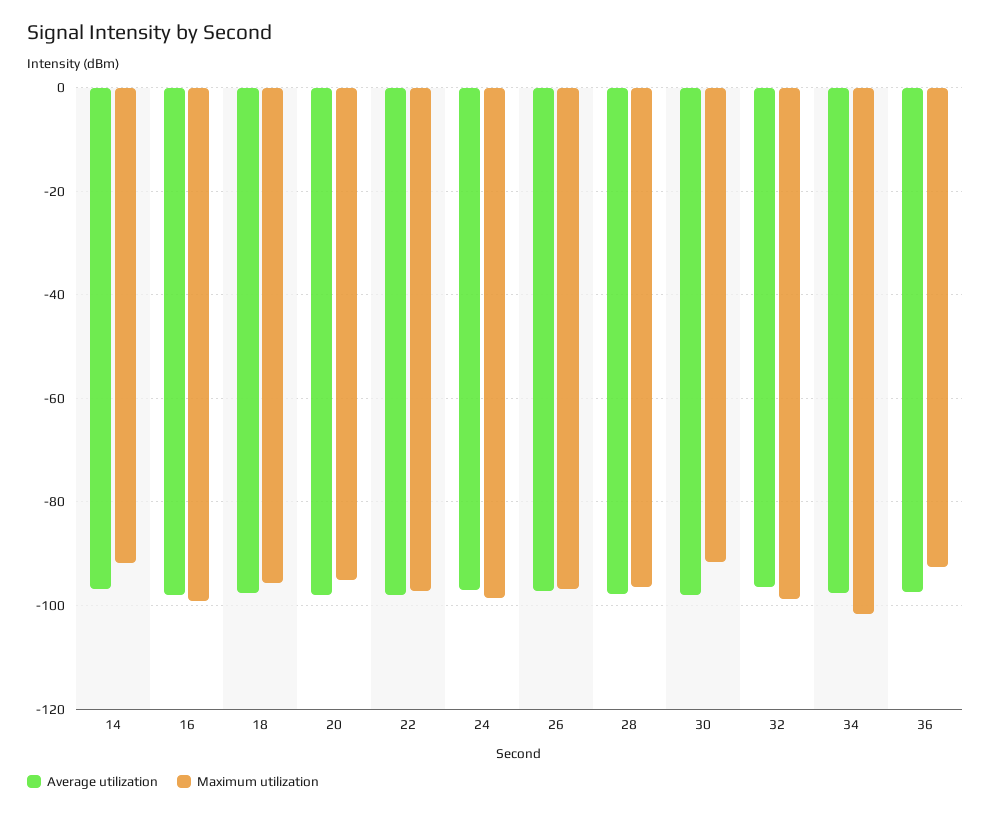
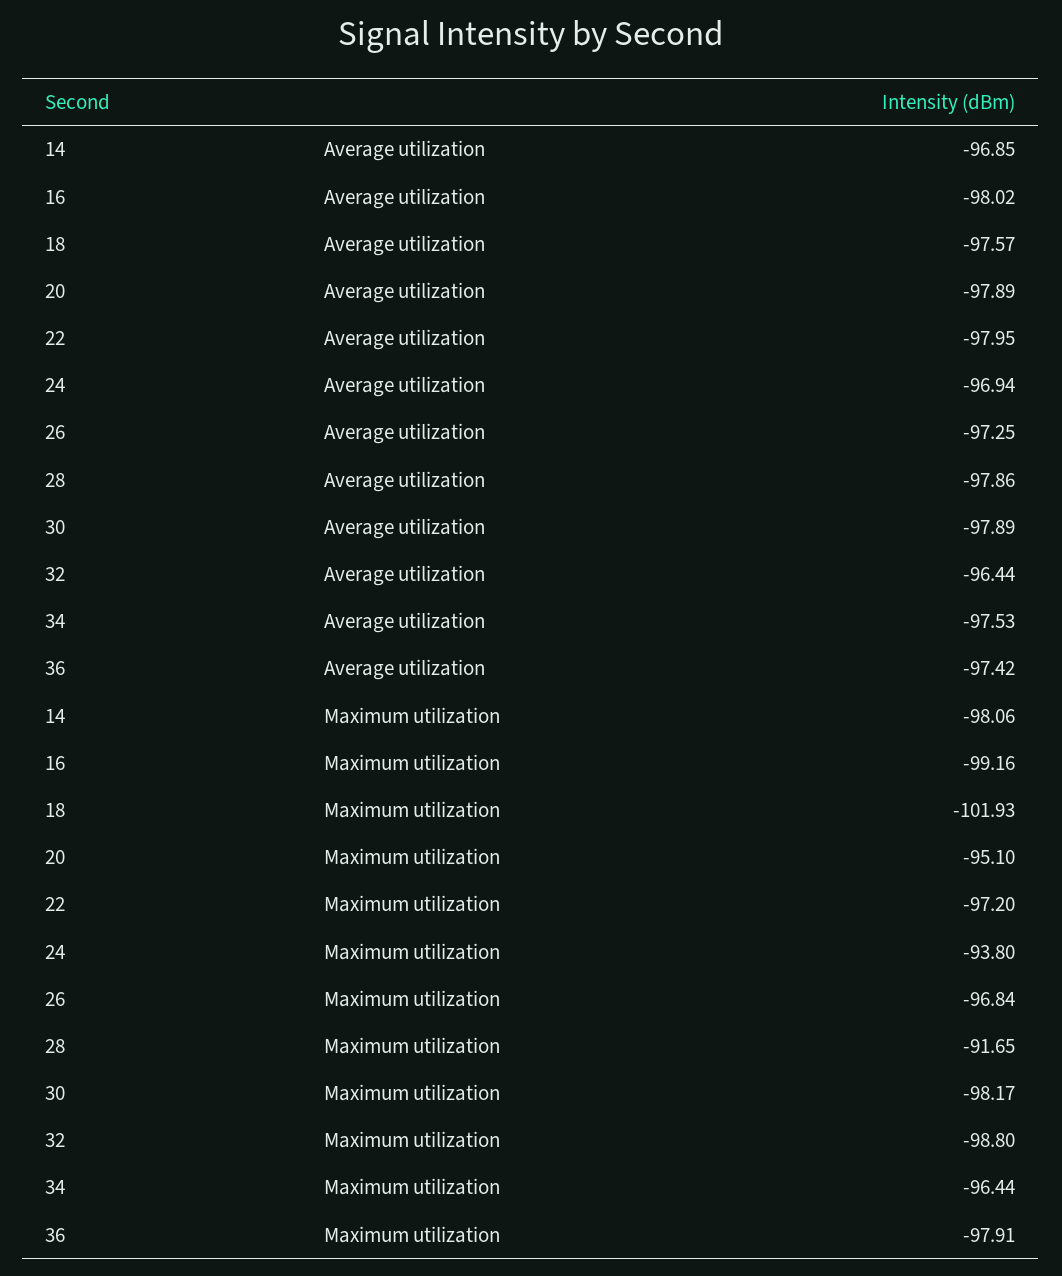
  {
    "Average utilization": {
      "14": -96.85,
      "16": -98.02,
      "18": -97.57,
      "20": -97.89,
      "22": -97.95,
      "24": -96.94,
      "26": -97.25,
      "28": -97.86,
      "30": -97.89,
      "32": -96.44,
      "34": -97.53,
      "36": -97.42
    },
    "Maximum utilization": {
-     "14": -92,
+     "14": -98.06,
      "16": -99.16,
-     "18": -96,
+     "18": -101.93,
      "20": -95.1,
      "22": -97.2,
-     "24": -98,
+     "24": -93.8,
      "26": -96.84,
-     "28": -96,
+     "28": -91.65,
-     "30": -92,
+     "30": -98.17,
      "32": -98.8,
-     "34": -102,
+     "34": -96.44,
-     "36": -92
+     "36": -97.91
    }
  }

